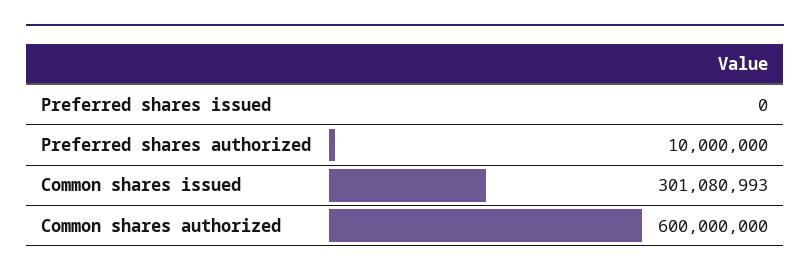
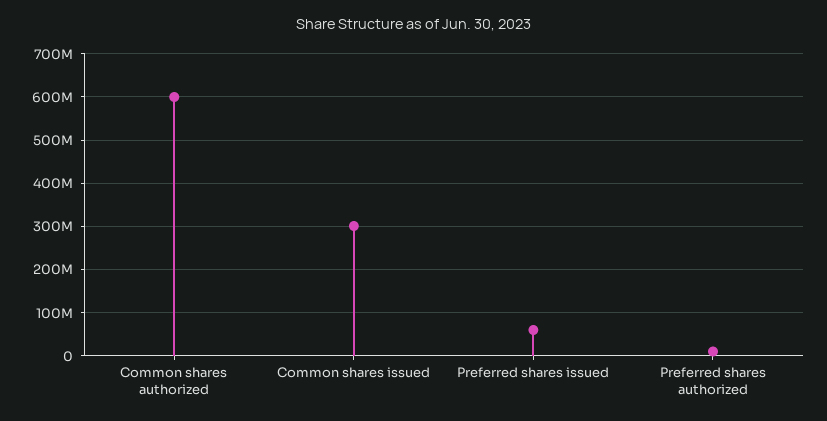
  {
-   "Preferred shares issued": 0,
+   "Preferred shares issued": 60000000,
    "Preferred shares authorized": 10000000,
    "Common shares issued": 301080993,
    "Common shares authorized": 600000000
  }

